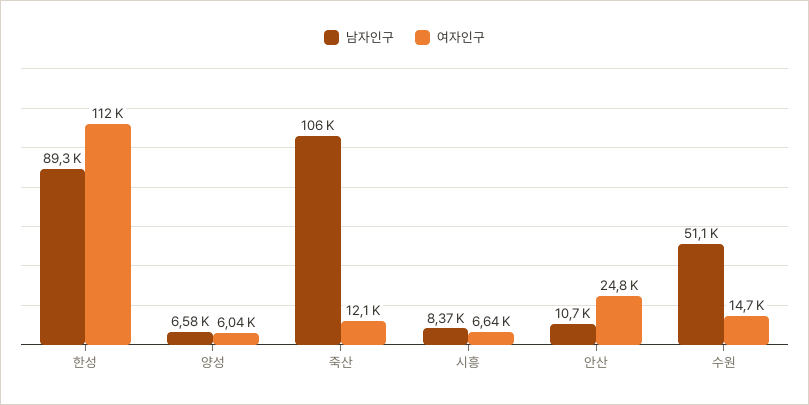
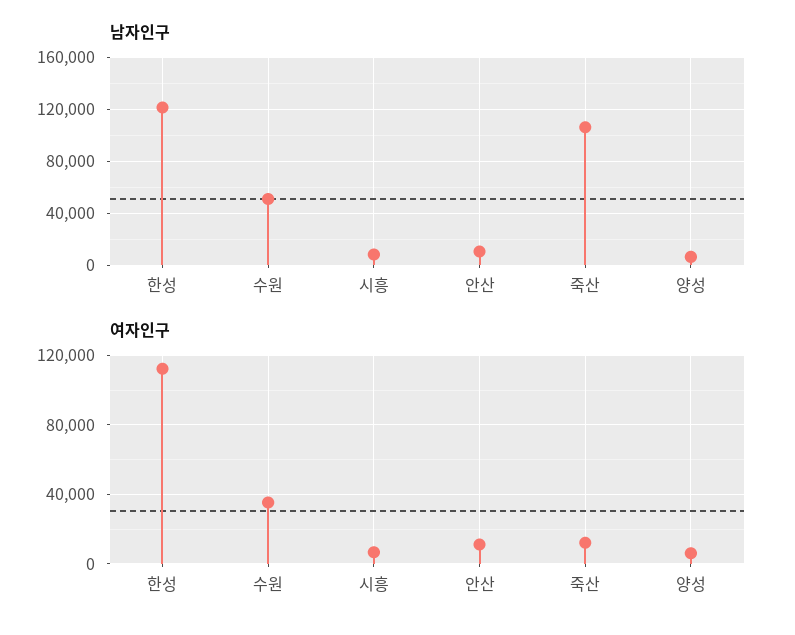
  {
    "남자인구": {
-     "한성": 89300,
+     "한성": 120000,
      "양성": 6580,
      "죽산": 106000,
      "시흥": 8370,
      "안산": 10700,
      "수원": 51100
    },
    "여자인구": {
      "한성": 112000,
      "양성": 6040,
      "죽산": 12100,
      "시흥": 6640,
-     "안산": 24800,
+     "안산": 10000,
-     "수원": 14700
+     "수원": 35000
    }
  }

